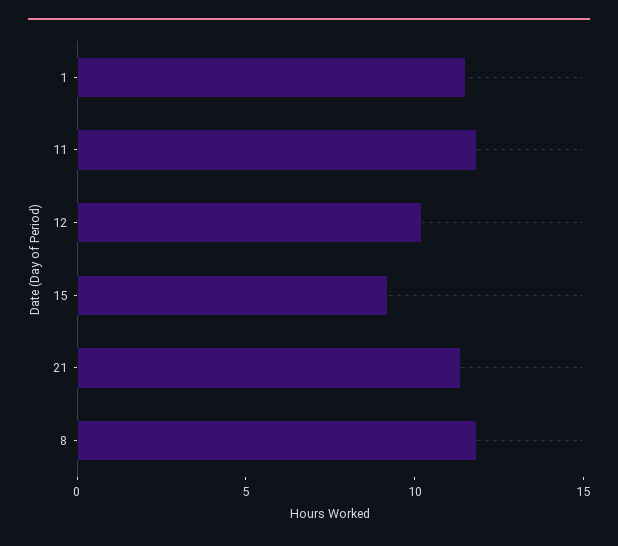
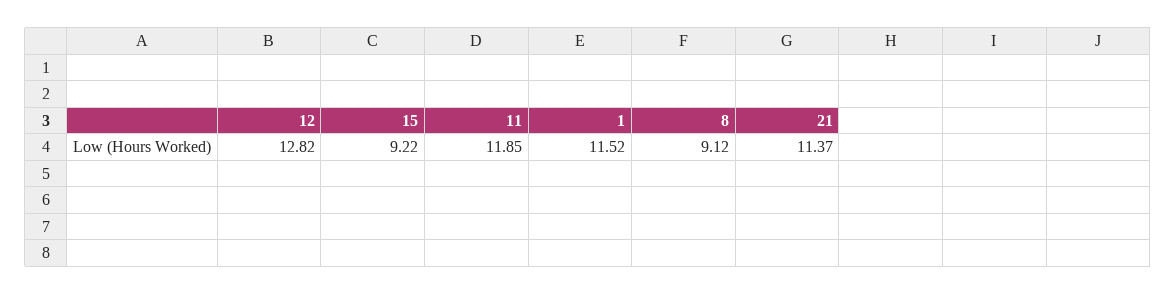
  {
    "1": 11.52,
    "11": 11.85,
-   "12": 10,
+   "12": 12.82,
    "15": 9.22,
    "21": 11.37,
-   "8": 12
+   "8": 9.12
  }

